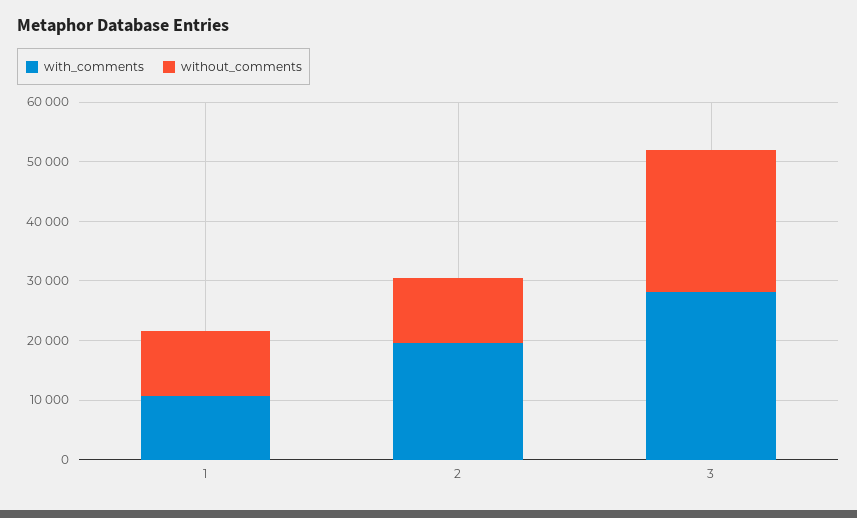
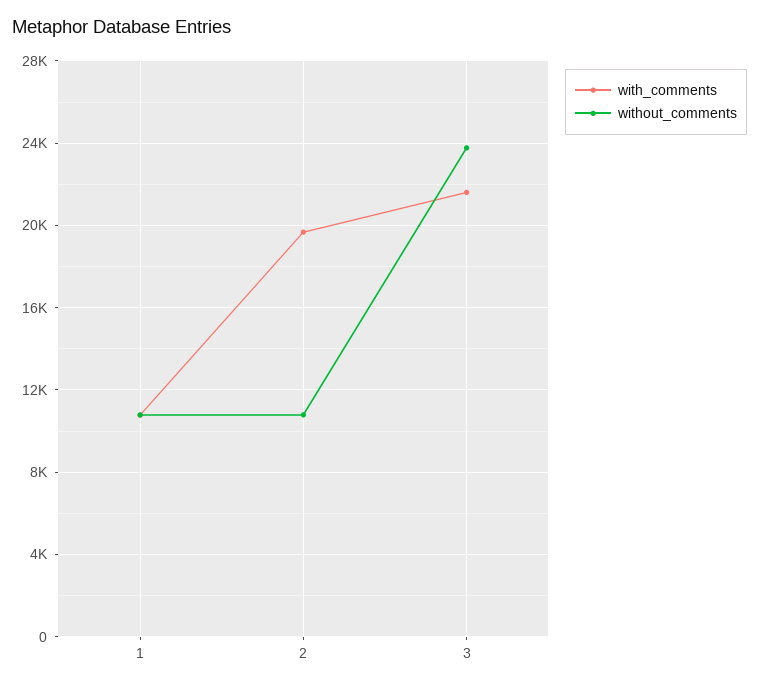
  {
    "with_comments": {
      "1": 11000,
      "2": 19500,
-     "3": 28000
+     "3": 21500
    },
    "without_comments": {
      "1": 11000,
      "2": 11000,
      "3": 24000
    }
  }

